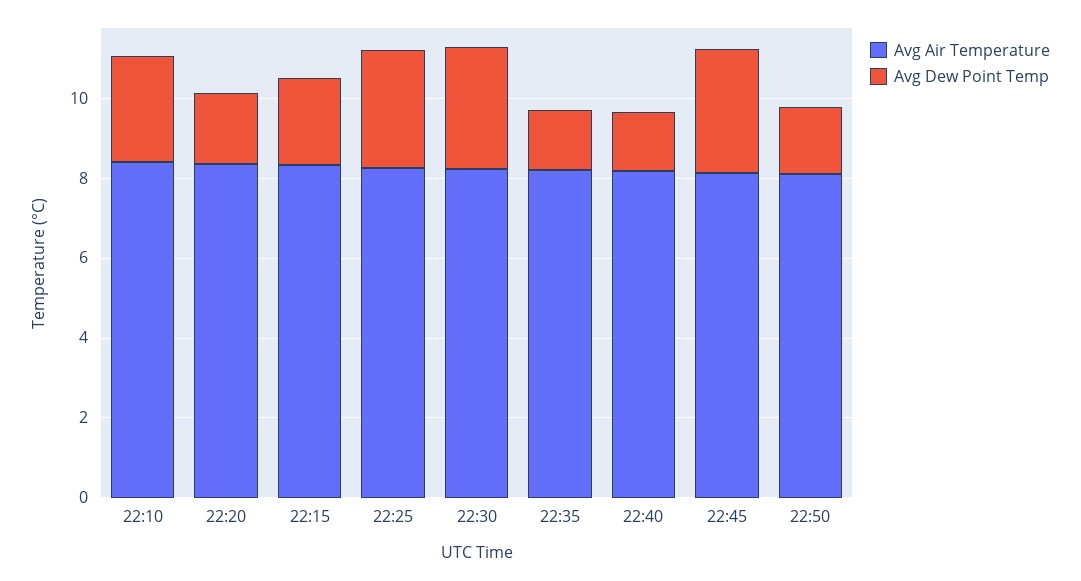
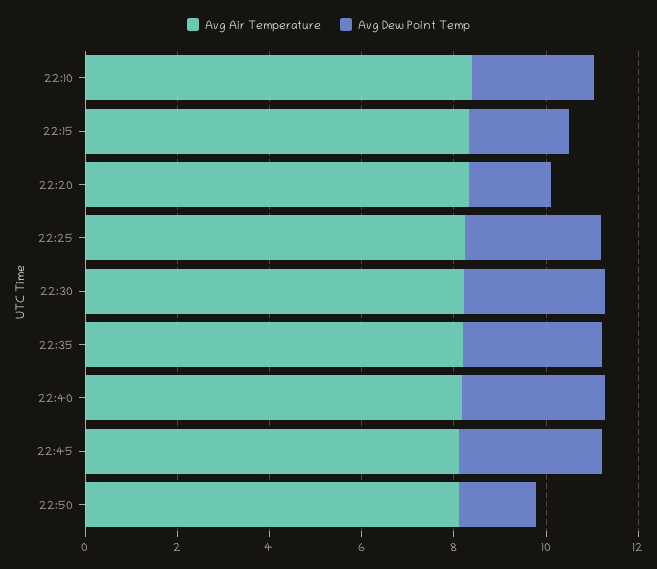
  {
    "Avg Air Temperature": {
      "22:10": 8.5,
      "22:20": 8.5,
      "22:15": 8.5,
      "22:25": 8,
      "22:30": 8,
      "22:35": 8,
      "22:40": 8,
      "22:45": 8,
      "22:50": 8
    },
    "Avg Dew Point Temp": {
      "22:10": 2.5,
      "22:20": 2,
      "22:15": 2,
      "22:25": 3,
      "22:30": 3,
-     "22:35": 1.5,
+     "22:35": 3,
-     "22:40": 1.5,
+     "22:40": 3,
      "22:45": 3,
      "22:50": 1.5
    }
  }

